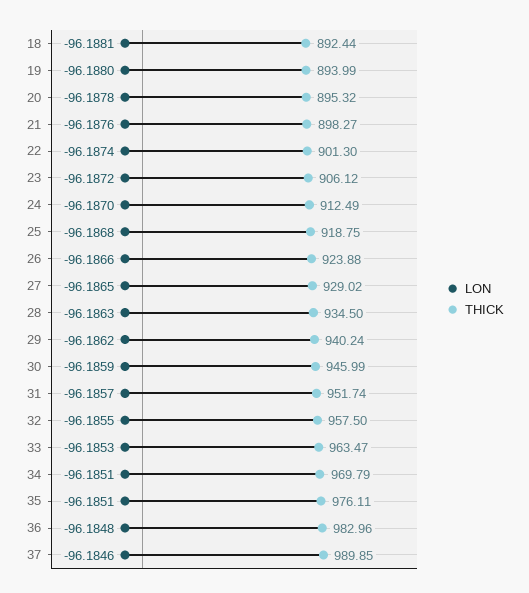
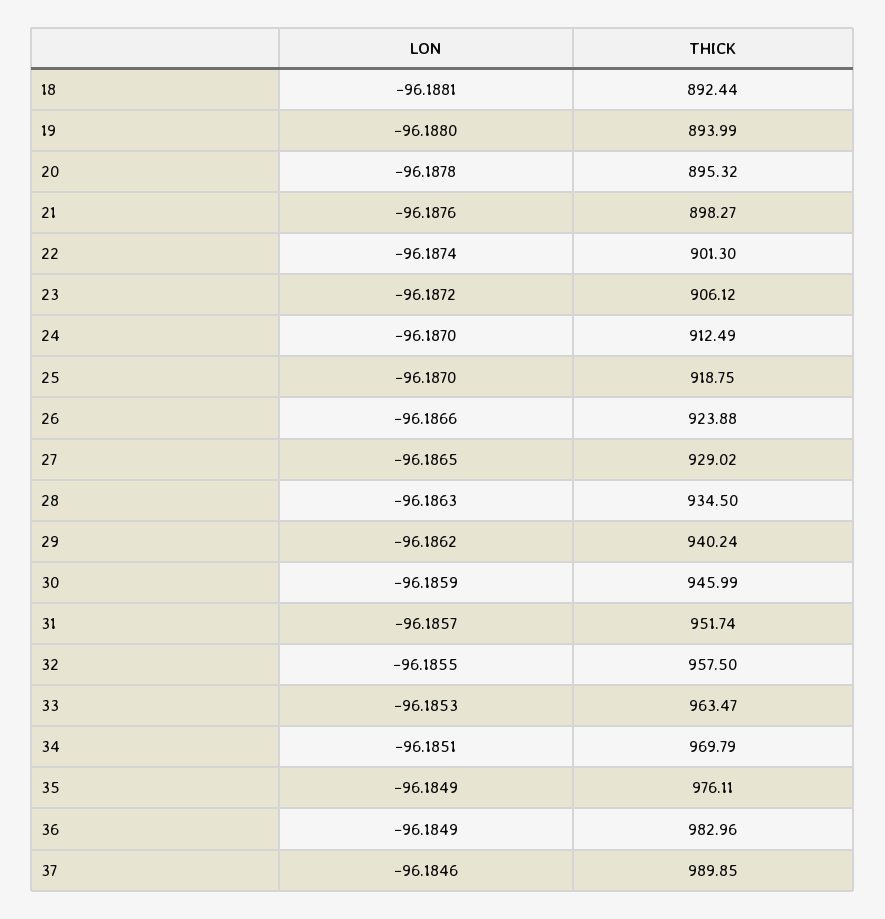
  {
    "LON": {
      "18": -96.1881,
      "19": -96.188,
      "20": -96.1878,
      "21": -96.1876,
      "22": -96.1874,
      "23": -96.1872,
      "24": -96.187,
-     "25": -96.1868,
+     "25": -96.187,
      "26": -96.1866,
      "27": -96.1865,
      "28": -96.1863,
      "29": -96.1862,
      "30": -96.1859,
      "31": -96.1857,
      "32": -96.1855,
      "33": -96.1853,
      "34": -96.1851,
-     "35": -96.1851,
+     "35": -96.1849,
-     "36": -96.1848,
+     "36": -96.1849,
      "37": -96.1846
    },
    "THICK": {
      "18": 892.44,
      "19": 893.99,
      "20": 895.32,
      "21": 898.27,
      "22": 901.3,
      "23": 906.12,
      "24": 912.49,
      "25": 918.75,
      "26": 923.88,
      "27": 929.02,
      "28": 934.5,
      "29": 940.24,
      "30": 945.99,
      "31": 951.74,
      "32": 957.5,
      "33": 963.47,
      "34": 969.79,
      "35": 976.11,
      "36": 982.96,
      "37": 989.85
    }
  }

